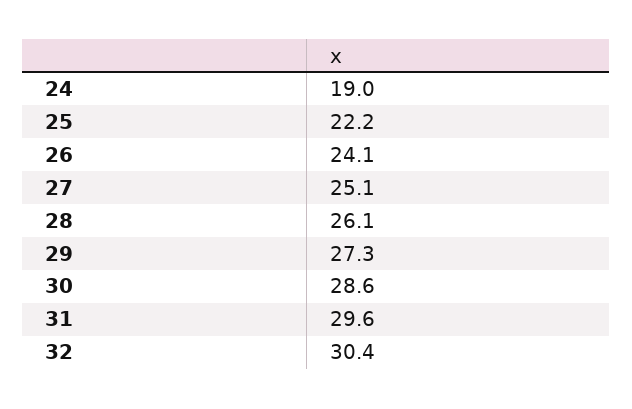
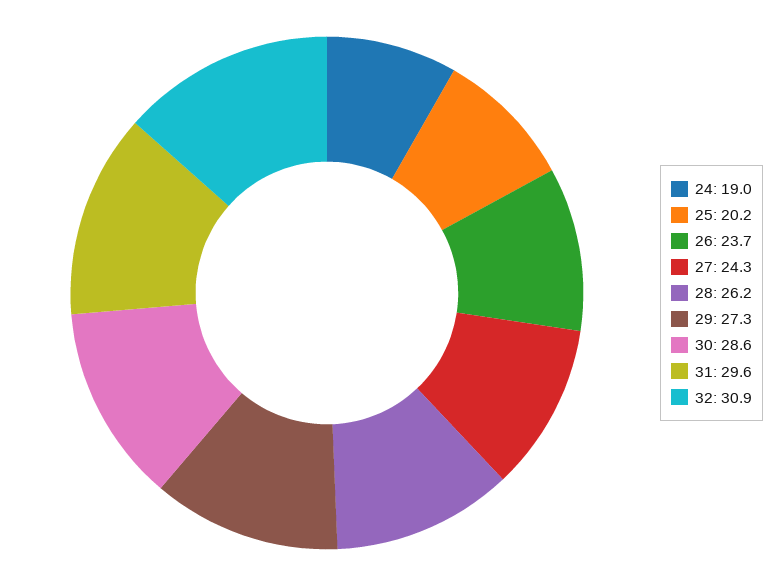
  {
    "24": 19,
-   "25": 22.2,
+   "25": 20.2,
-   "26": 24.1,
+   "26": 23.7,
-   "27": 25.1,
+   "27": 24.3,
-   "28": 26.1,
+   "28": 26.2,
    "29": 27.3,
    "30": 28.6,
    "31": 29.6,
-   "32": 30.4
+   "32": 30.9
  }

